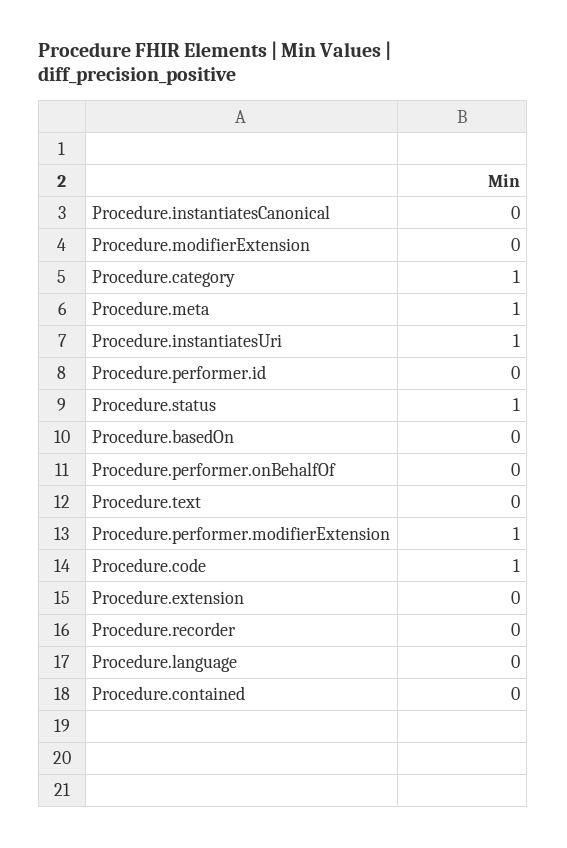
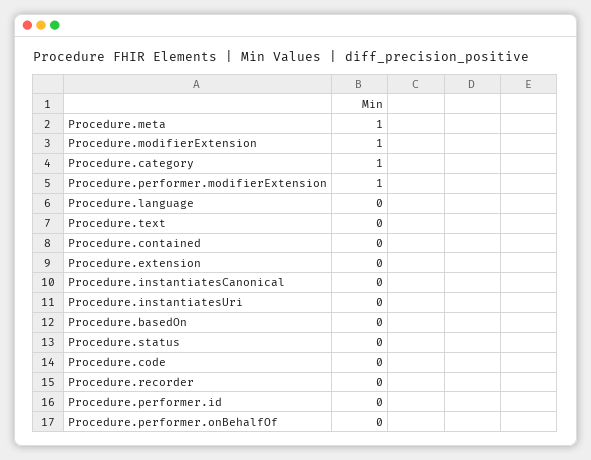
  {
    "Procedure.instantiatesCanonical": 0,
-   "Procedure.modifierExtension": 0,
+   "Procedure.modifierExtension": 1,
    "Procedure.category": 1,
    "Procedure.meta": 1,
-   "Procedure.instantiatesUri": 1,
+   "Procedure.instantiatesUri": 0,
    "Procedure.performer.id": 0,
-   "Procedure.status": 1,
+   "Procedure.status": 0,
    "Procedure.basedOn": 0,
    "Procedure.performer.onBehalfOf": 0,
    "Procedure.text": 0,
    "Procedure.performer.modifierExtension": 1,
-   "Procedure.code": 1,
+   "Procedure.code": 0,
    "Procedure.extension": 0,
    "Procedure.recorder": 0,
    "Procedure.language": 0,
    "Procedure.contained": 0
  }

